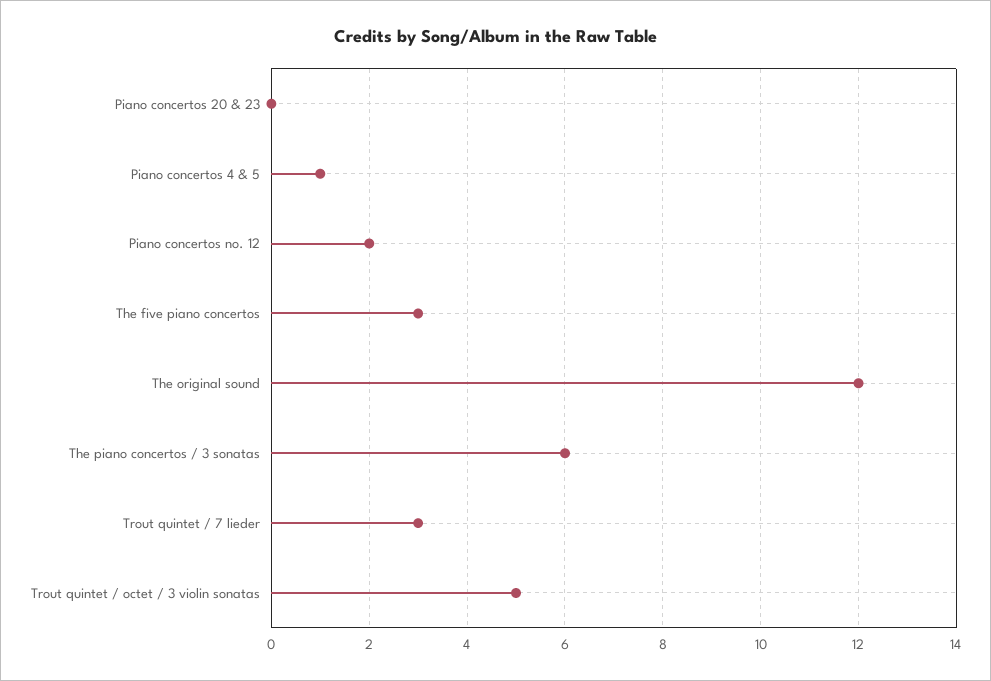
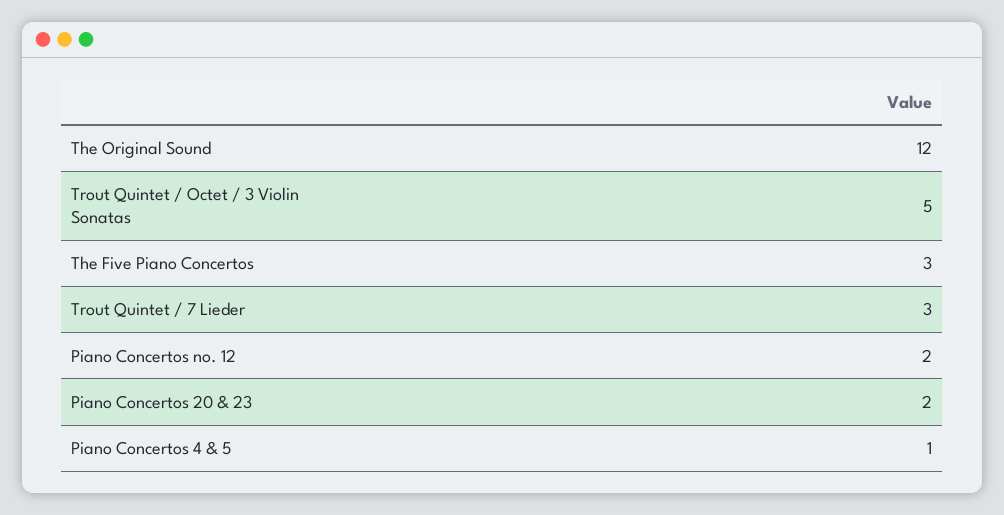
  {
-   "Piano concertos 20 & 23": 0,
+   "Piano concertos 20 & 23": 2,
    "Piano concertos 4 & 5": 1,
    "Piano concertos no. 12": 2,
    "The five piano concertos": 3,
    "The original sound": 12,
-   "The piano concertos / 3 sonatas": 6,
    "Trout quintet / 7 lieder": 3,
    "Trout quintet / octet / 3 violin sonatas": 5
  }

